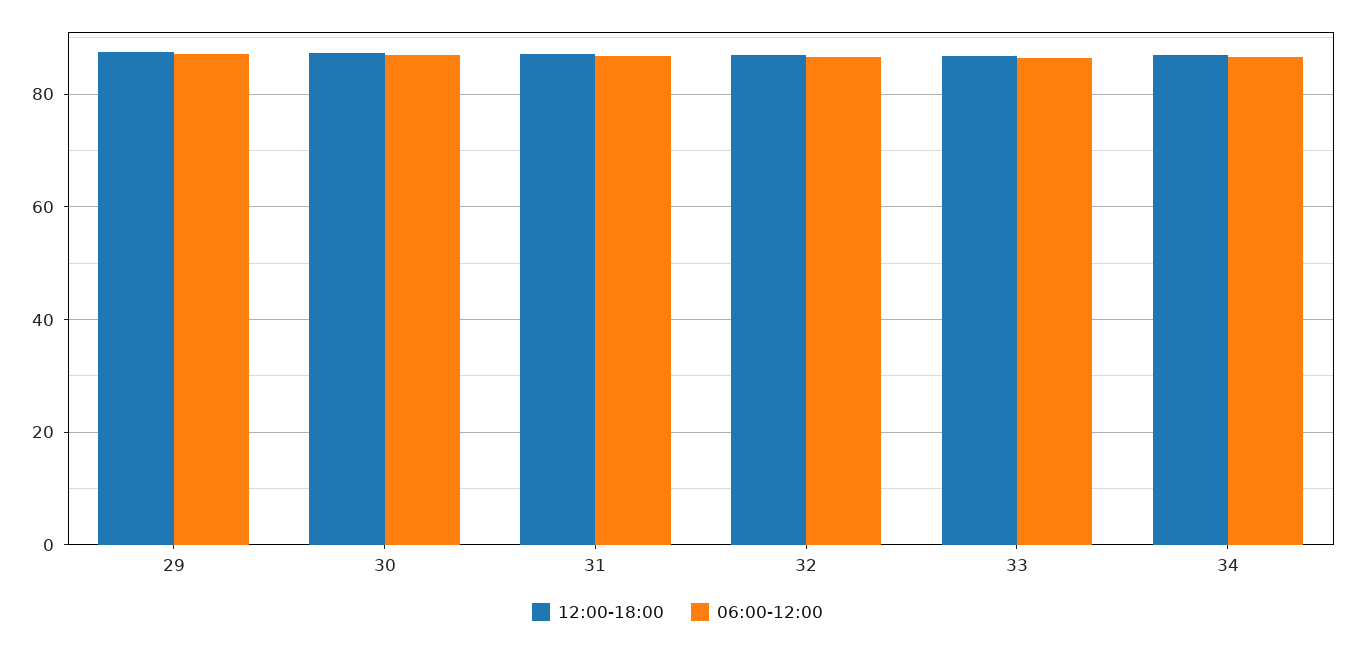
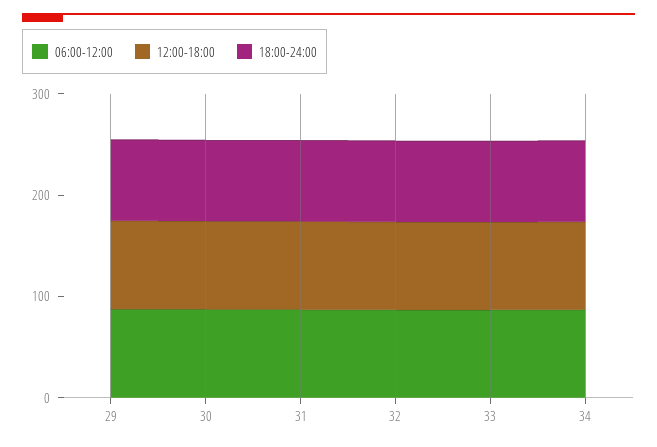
  {
    "12:00-18:00": {
      "29": 88,
      "30": 88,
      "31": 88,
      "32": 86,
      "33": 86,
      "34": 88
    },
    "06:00-12:00": {
      "29": 88,
      "30": 88,
      "31": 86,
      "32": 86,
      "33": 86,
      "34": 86
-   }
+   },
+   "18:00-24:00": {
+     "29": 80,
+     "30": 80,
+     "31": 80,
+     "32": 80,
+     "33": 80,
+     "34": 80
+   }
  }

